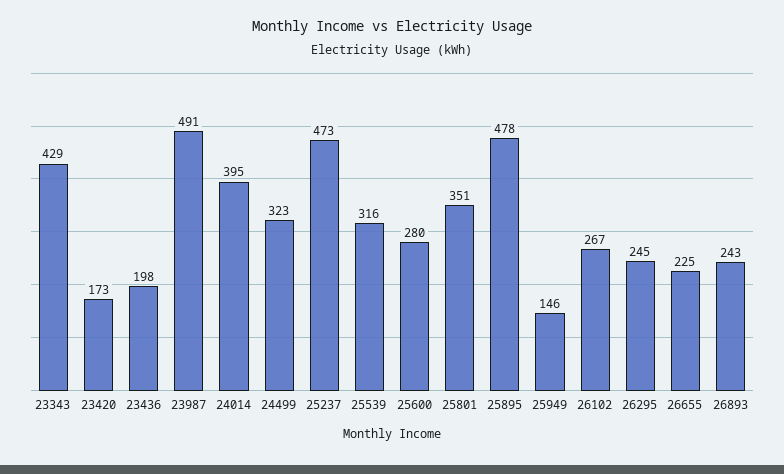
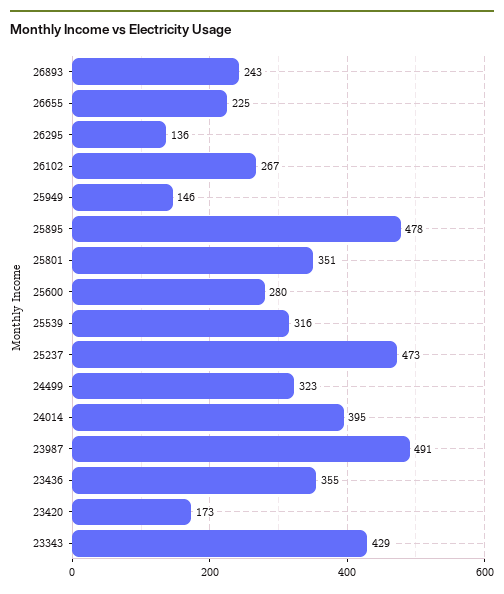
  {
    "23343": 429,
    "23420": 173,
-   "23436": 198,
+   "23436": 355,
    "23987": 491,
    "24014": 395,
    "24499": 323,
    "25237": 473,
    "25539": 316,
    "25600": 280,
    "25801": 351,
    "25895": 478,
    "25949": 146,
    "26102": 267,
-   "26295": 245,
+   "26295": 136,
    "26655": 225,
    "26893": 243
  }

